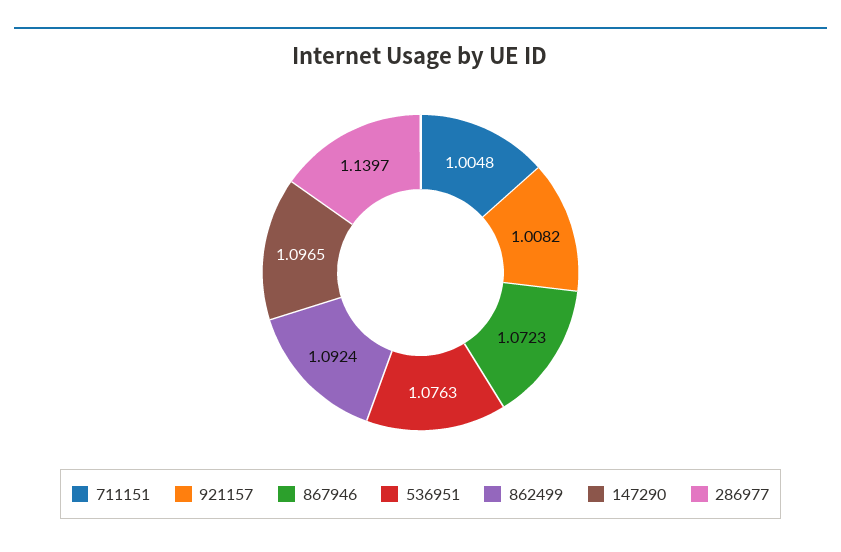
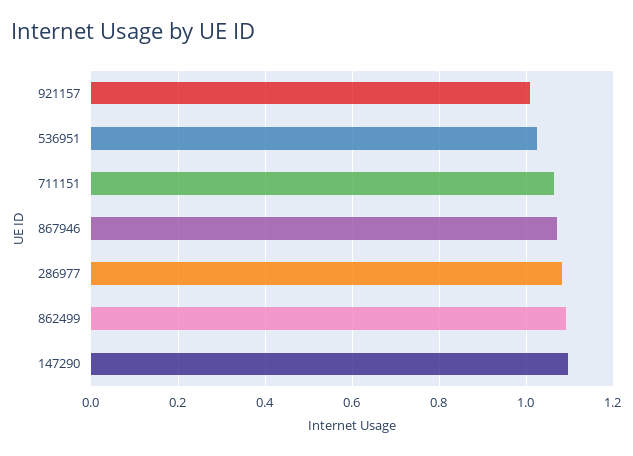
  {
-   "711151": 1.0048,
+   "711151": 1.06,
    "921157": 1.0082,
    "867946": 1.0723,
-   "536951": 1.0763,
+   "536951": 1.02,
    "862499": 1.0924,
    "147290": 1.0965,
-   "286977": 1.1397
+   "286977": 1.08
  }

